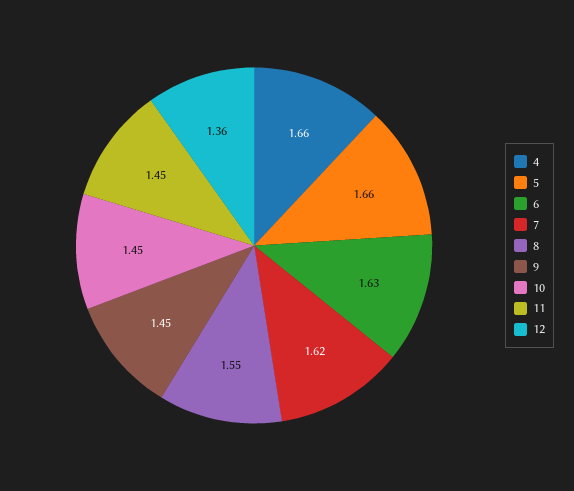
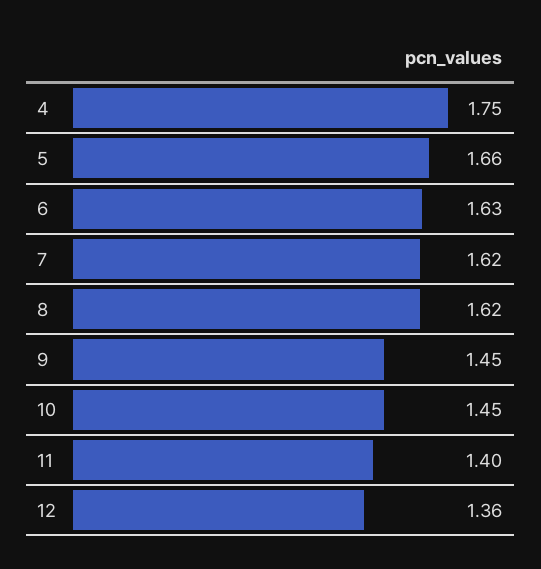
  {
-   "4": 1.66,
+   "4": 1.75,
    "5": 1.66,
    "6": 1.63,
    "7": 1.62,
-   "8": 1.55,
+   "8": 1.62,
    "9": 1.45,
    "10": 1.45,
-   "11": 1.45,
+   "11": 1.4,
    "12": 1.36
  }

